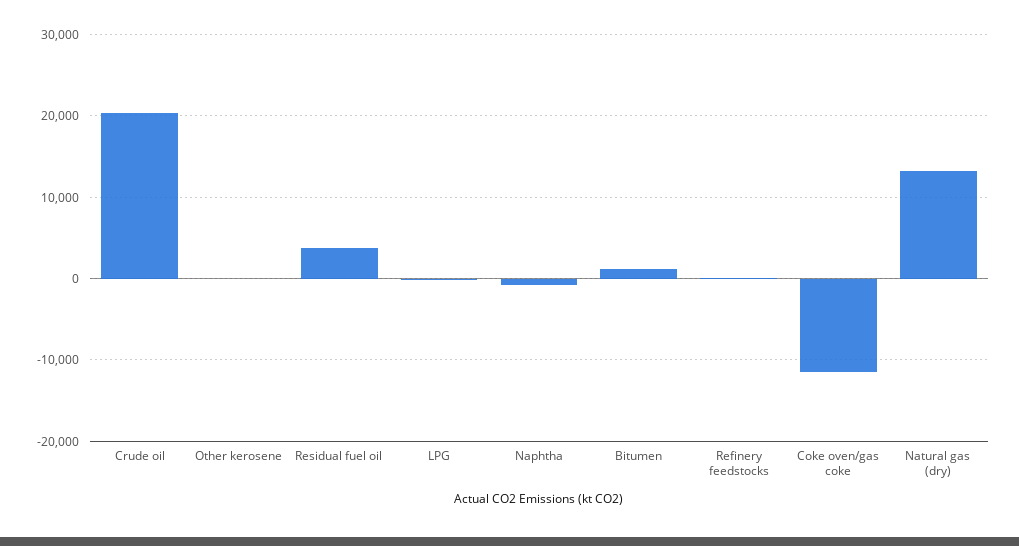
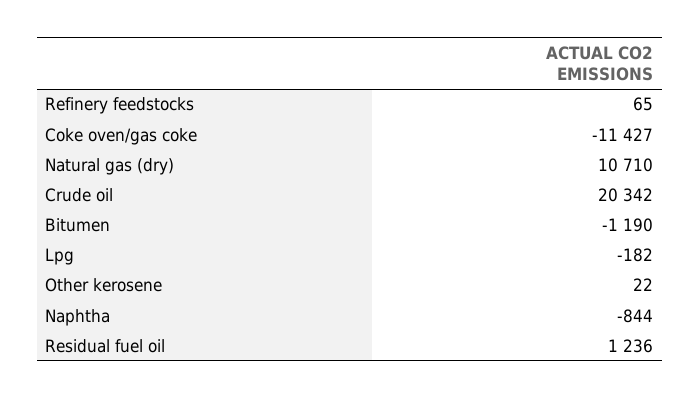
  {
    "Crude oil": 20342,
    "Other kerosene": 22,
-   "Residual fuel oil": 4000,
+   "Residual fuel oil": 1236,
    "LPG": -182,
    "Naphtha": -844,
-   "Bitumen": 1000,
+   "Bitumen": -1190,
    "Refinery feedstocks": 65,
    "Coke oven/gas coke": -11427,
-   "Natural gas (dry)": 13000
+   "Natural gas (dry)": 10710
  }

